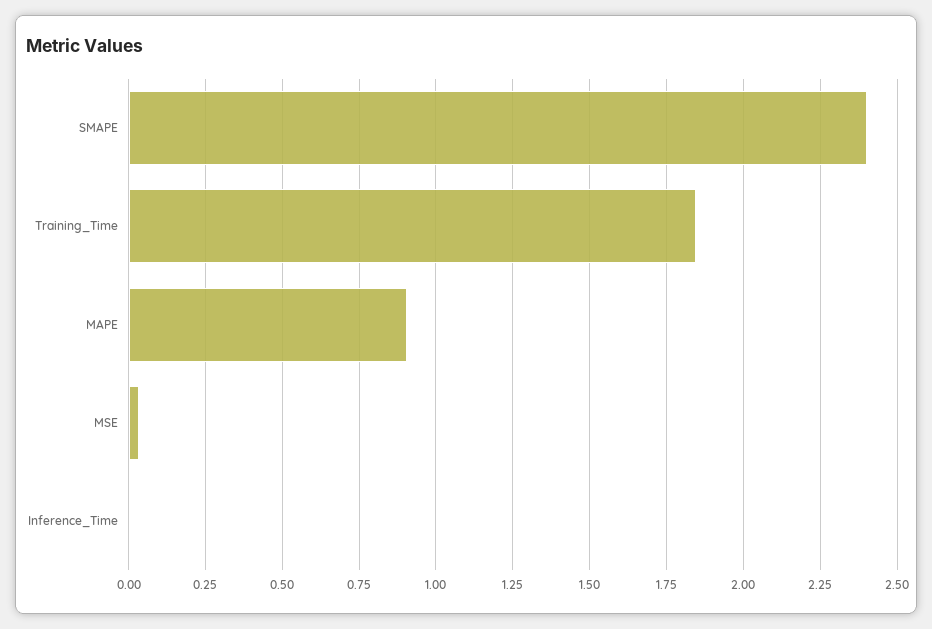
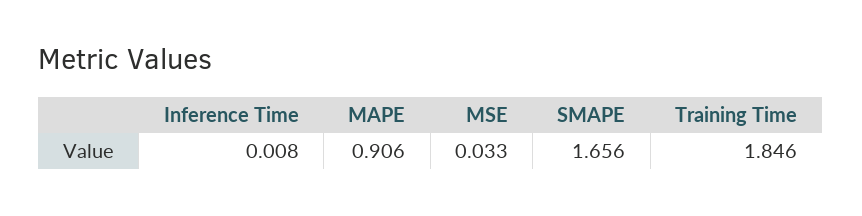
  {
-   "SMAPE": 2.4,
+   "SMAPE": 1.656,
    "Training_Time": 1.846,
    "MAPE": 0.906,
    "MSE": 0.033,
    "Inference_Time": 0.008
  }

